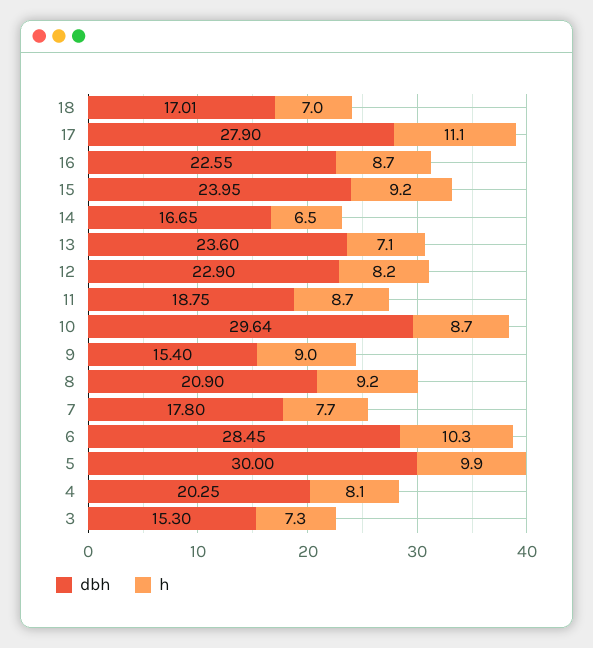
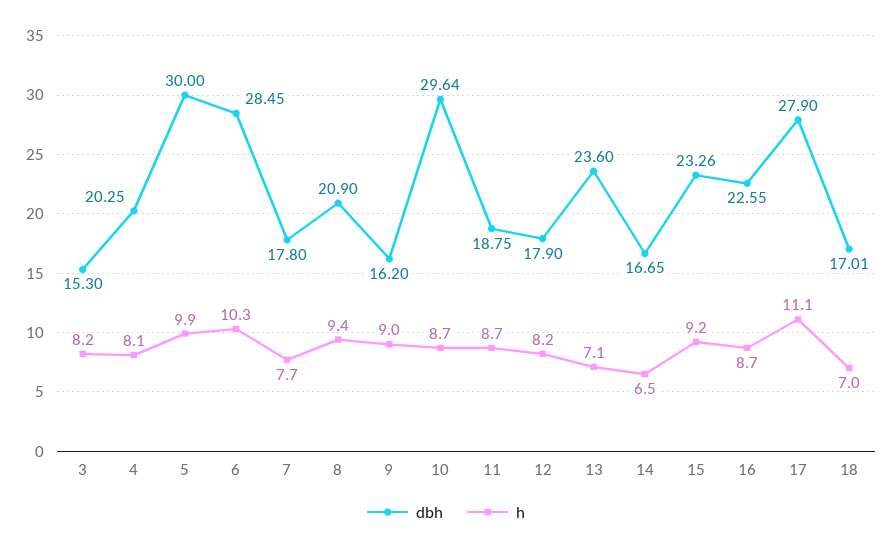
  {
    "dbh": {
      "18": 17.01,
      "17": 27.9,
      "16": 22.55,
-     "15": 23.95,
+     "15": 23.26,
      "14": 16.65,
      "13": 23.6,
-     "12": 22.9,
+     "12": 17.9,
      "11": 18.75,
      "10": 29.64,
-     "9": 15.4,
+     "9": 16.2,
      "8": 20.9,
      "7": 17.8,
      "6": 28.45,
      "5": 30,
      "4": 20.25,
      "3": 15.3
    },
    "h": {
      "18": 7,
      "17": 11.1,
      "16": 8.7,
      "15": 9.2,
      "14": 6.5,
      "13": 7.1,
      "12": 8.2,
      "11": 8.7,
      "10": 8.7,
      "9": 9,
-     "8": 9.2,
+     "8": 9.4,
      "7": 7.7,
      "6": 10.3,
      "5": 9.9,
      "4": 8.1,
-     "3": 7.3
+     "3": 8.2
    }
  }

